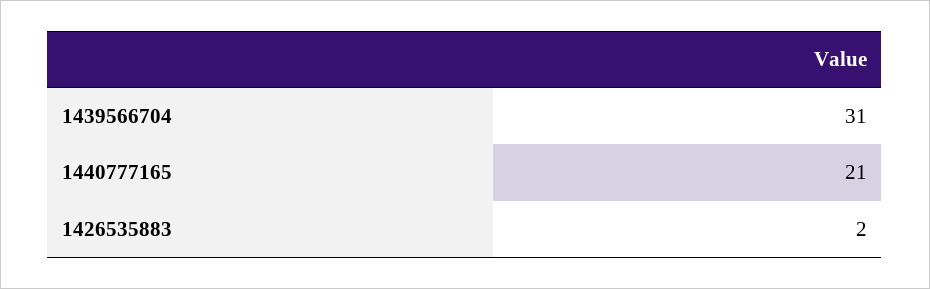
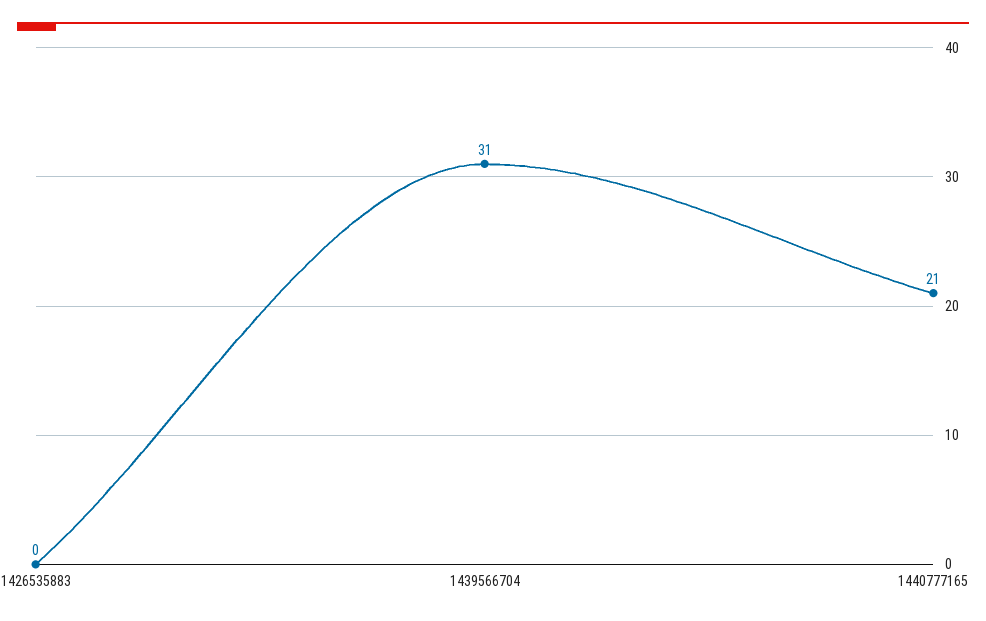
  {
    "1439566704": 31,
    "1440777165": 21,
-   "1426535883": 2
+   "1426535883": 0
  }

